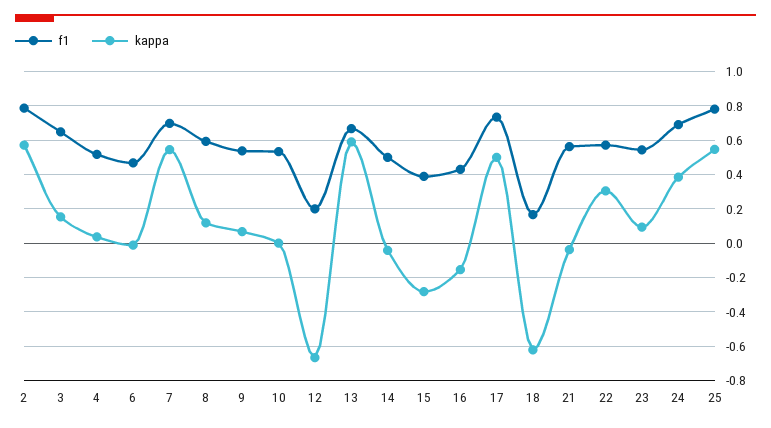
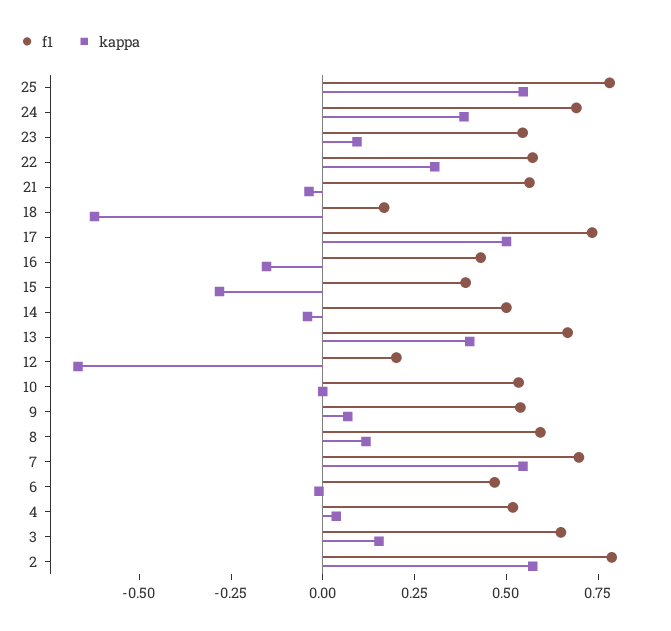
  {
    "f1": {
      "2": 0.8,
      "3": 0.65,
      "4": 0.5,
      "6": 0.45,
      "7": 0.7,
      "8": 0.6,
      "9": 0.55,
      "10": 0.55,
      "12": 0.2,
      "13": 0.65,
      "14": 0.5,
      "15": 0.4,
      "16": 0.45,
      "17": 0.75,
      "18": 0.15,
      "21": 0.55,
      "22": 0.55,
      "23": 0.55,
      "24": 0.7,
      "25": 0.8
    },
    "kappa": {
      "2": 0.55,
      "3": 0.15,
      "4": 0.05,
      "6": 0,
      "7": 0.55,
      "8": 0.1,
      "9": 0.05,
      "10": 0,
      "12": -0.65,
-     "13": 0.6,
+     "13": 0.4,
      "14": -0.05,
      "15": -0.3,
      "16": -0.15,
      "17": 0.5,
      "18": -0.6,
      "21": -0.05,
      "22": 0.3,
      "23": 0.1,
      "24": 0.4,
      "25": 0.55
    }
  }

